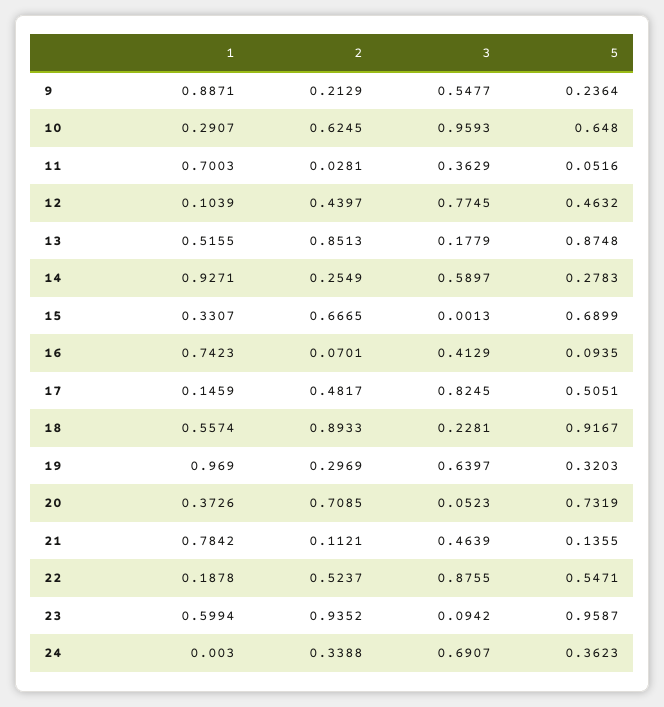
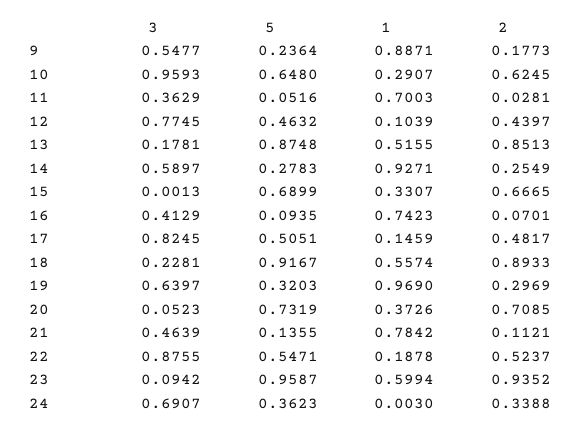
  {
    "1": {
      "9": 0.8871,
      "10": 0.2907,
      "11": 0.7003,
      "12": 0.1039,
      "13": 0.5155,
      "14": 0.9271,
      "15": 0.3307,
      "16": 0.7423,
      "17": 0.1459,
      "18": 0.5574,
      "19": 0.969,
      "20": 0.3726,
      "21": 0.7842,
      "22": 0.1878,
      "23": 0.5994,
      "24": 0.003
    },
    "2": {
-     "9": 0.2129,
+     "9": 0.1773,
      "10": 0.6245,
      "11": 0.0281,
      "12": 0.4397,
      "13": 0.8513,
      "14": 0.2549,
      "15": 0.6665,
      "16": 0.0701,
      "17": 0.4817,
      "18": 0.8933,
      "19": 0.2969,
      "20": 0.7085,
      "21": 0.1121,
      "22": 0.5237,
      "23": 0.9352,
      "24": 0.3388
    },
    "3": {
      "9": 0.5477,
      "10": 0.9593,
      "11": 0.3629,
      "12": 0.7745,
-     "13": 0.1779,
+     "13": 0.1781,
      "14": 0.5897,
      "15": 0.0013,
      "16": 0.4129,
      "17": 0.8245,
      "18": 0.2281,
      "19": 0.6397,
      "20": 0.0523,
      "21": 0.4639,
      "22": 0.8755,
      "23": 0.0942,
      "24": 0.6907
    },
    "5": {
      "9": 0.2364,
      "10": 0.648,
      "11": 0.0516,
      "12": 0.4632,
      "13": 0.8748,
      "14": 0.2783,
      "15": 0.6899,
      "16": 0.0935,
      "17": 0.5051,
      "18": 0.9167,
      "19": 0.3203,
      "20": 0.7319,
      "21": 0.1355,
      "22": 0.5471,
      "23": 0.9587,
      "24": 0.3623
    }
  }

